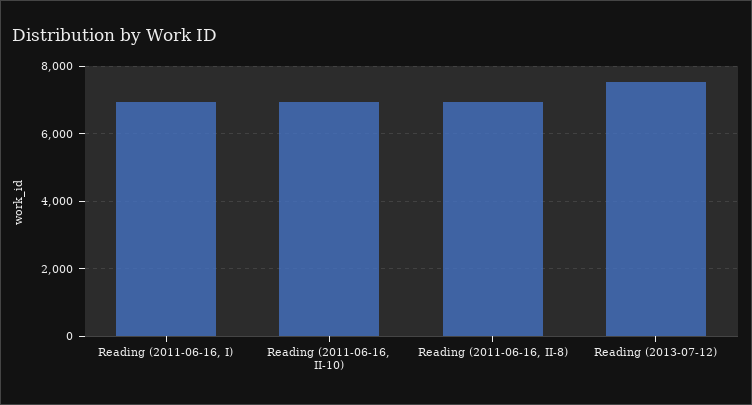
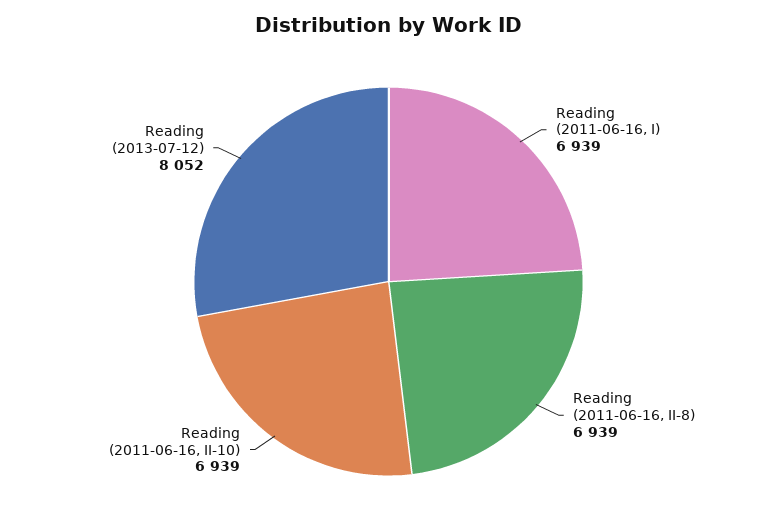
  {
    "Reading (2011-06-16, I)": 6939,
    "Reading (2011-06-16, II-10)": 6939,
    "Reading (2011-06-16, II-8)": 6939,
-   "Reading (2013-07-12)": 7600
+   "Reading (2013-07-12)": 8052
  }

